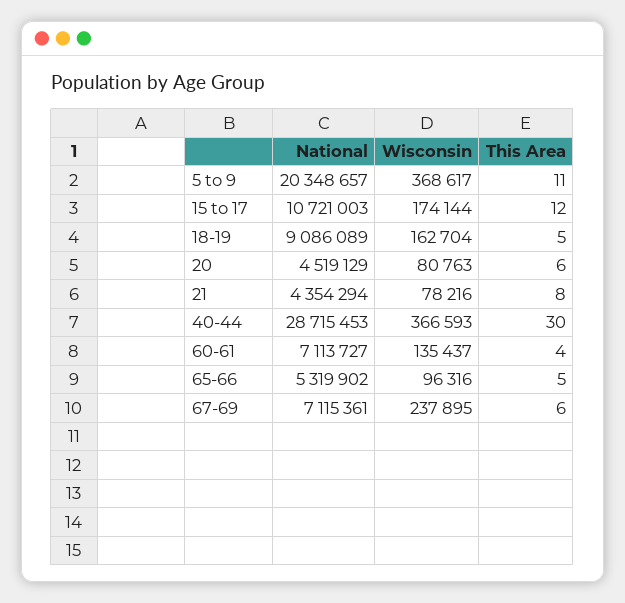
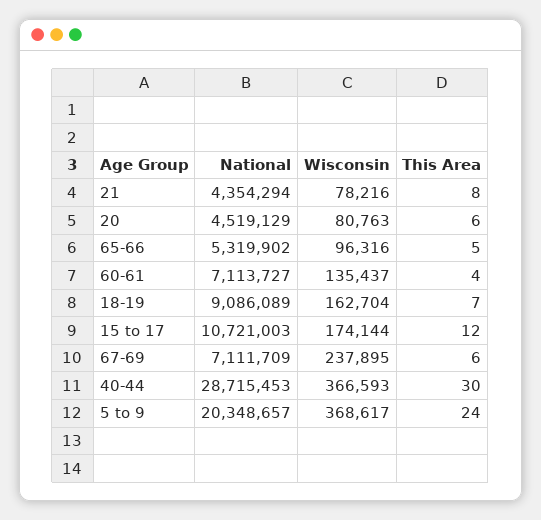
  {
    "National": {
      "5 to 9": 20348657,
      "15 to 17": 10721003,
      "18-19": 9086089,
      "20": 4519129,
      "21": 4354294,
      "40-44": 28715453,
      "60-61": 7113727,
      "65-66": 5319902,
-     "67-69": 7115361
+     "67-69": 7111709
    },
    "Wisconsin": {
      "5 to 9": 368617,
      "15 to 17": 174144,
      "18-19": 162704,
      "20": 80763,
      "21": 78216,
      "40-44": 366593,
      "60-61": 135437,
      "65-66": 96316,
      "67-69": 237895
    },
    "This Area": {
-     "5 to 9": 11,
+     "5 to 9": 24,
      "15 to 17": 12,
-     "18-19": 5,
+     "18-19": 7,
      "20": 6,
      "21": 8,
      "40-44": 30,
      "60-61": 4,
      "65-66": 5,
      "67-69": 6
    }
  }

